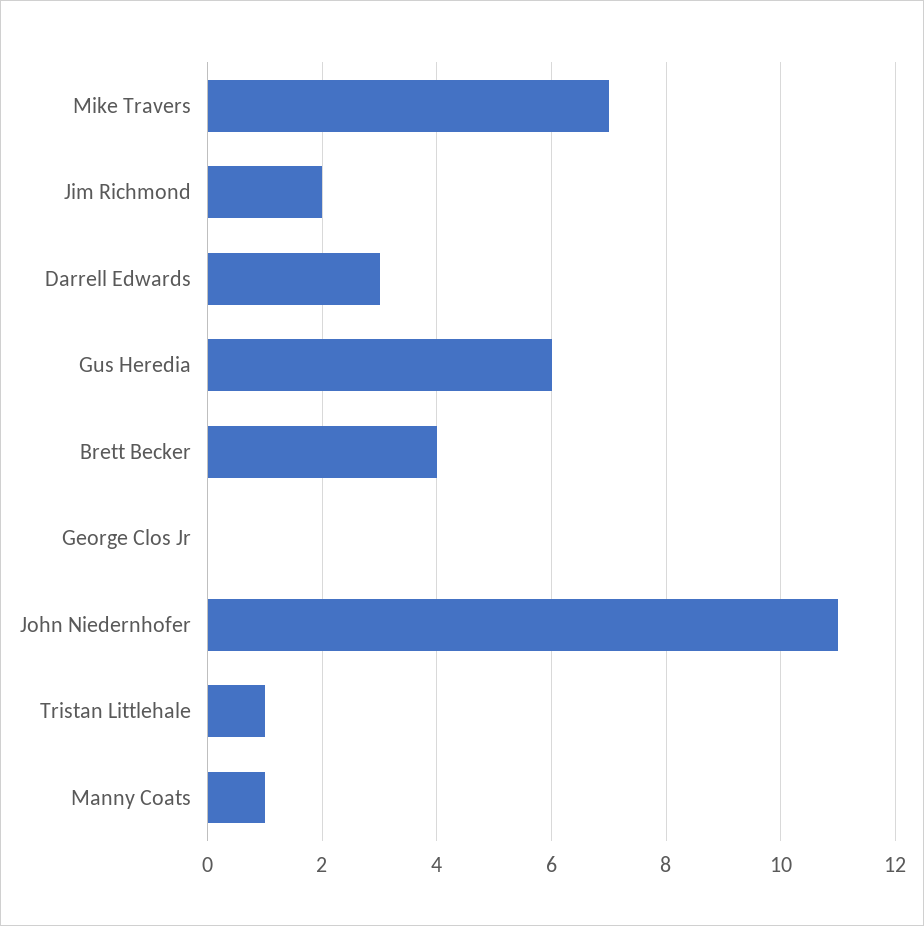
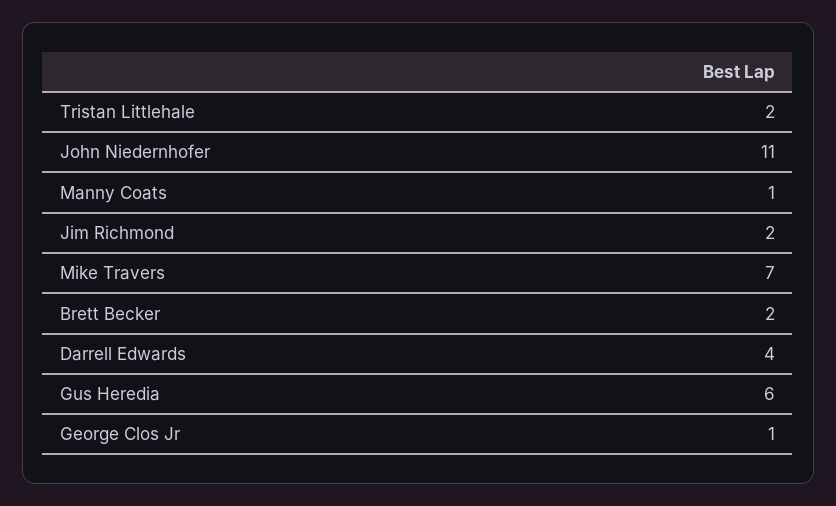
  {
    "Mike Travers": 7,
    "Jim Richmond": 2,
-   "Darrell Edwards": 3,
+   "Darrell Edwards": 4,
    "Gus Heredia": 6,
-   "Brett Becker": 4,
+   "Brett Becker": 2,
-   "George Clos Jr": 0,
+   "George Clos Jr": 1,
    "John Niedernhofer": 11,
-   "Tristan Littlehale": 1,
+   "Tristan Littlehale": 2,
    "Manny Coats": 1
  }

